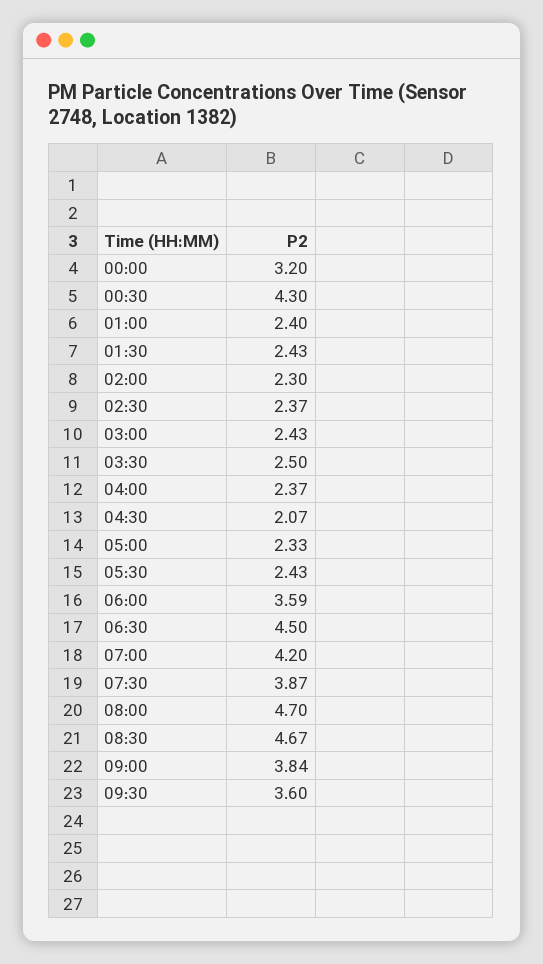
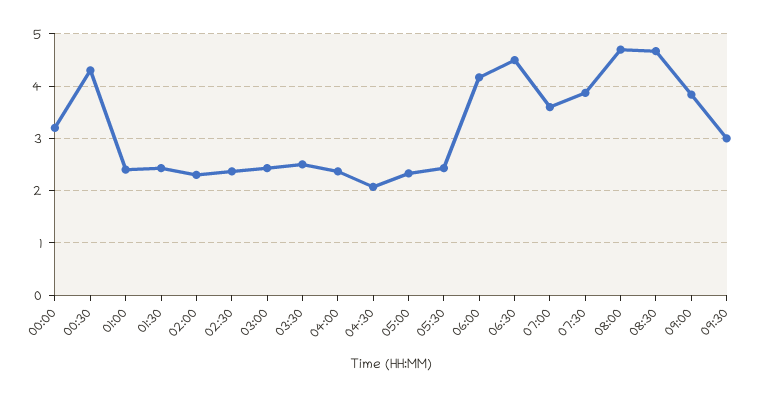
  {
    "00:00": 3.2,
    "00:30": 4.3,
    "01:00": 2.4,
    "01:30": 2.43,
    "02:00": 2.3,
    "02:30": 2.37,
    "03:00": 2.43,
    "03:30": 2.5,
    "04:00": 2.37,
    "04:30": 2.07,
    "05:00": 2.33,
    "05:30": 2.43,
-   "06:00": 3.59,
+   "06:00": 4.2,
    "06:30": 4.5,
-   "07:00": 4.2,
+   "07:00": 3.6,
    "07:30": 3.87,
    "08:00": 4.7,
    "08:30": 4.67,
    "09:00": 3.84,
-   "09:30": 3.6
+   "09:30": 3
  }

